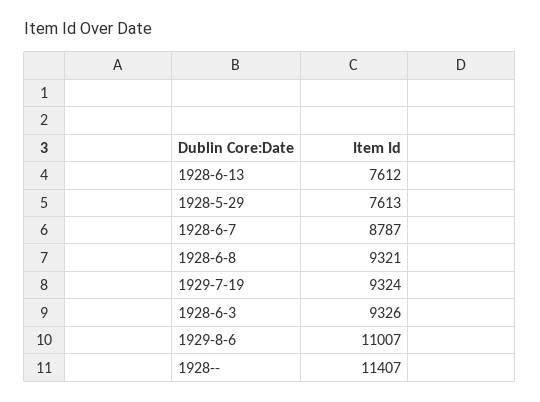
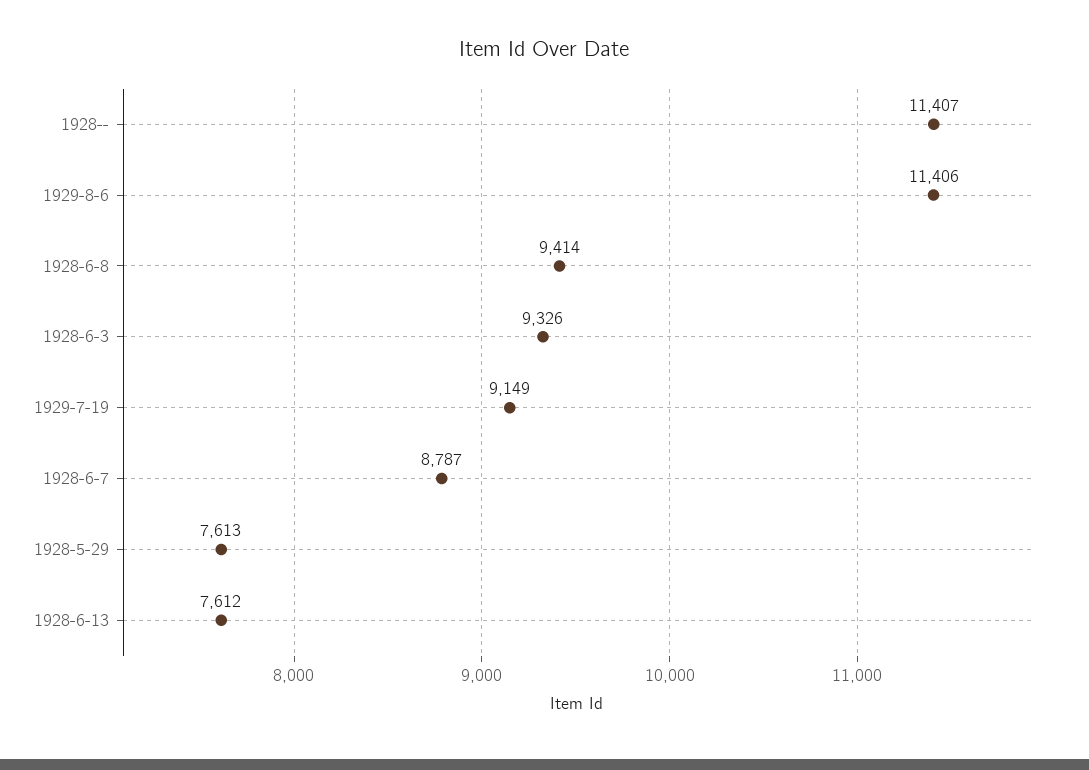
  {
    "1928-6-13": 7612,
    "1928-5-29": 7613,
    "1928-6-7": 8787,
-   "1928-6-8": 9321,
+   "1928-6-8": 9414,
-   "1929-7-19": 9324,
+   "1929-7-19": 9149,
    "1928-6-3": 9326,
-   "1929-8-6": 11007,
+   "1929-8-6": 11406,
    "1928--": 11407
  }

